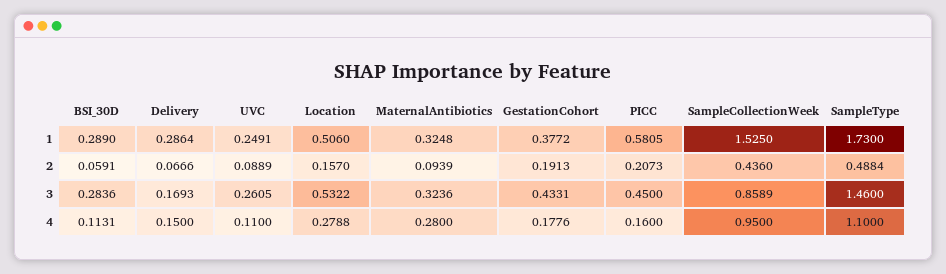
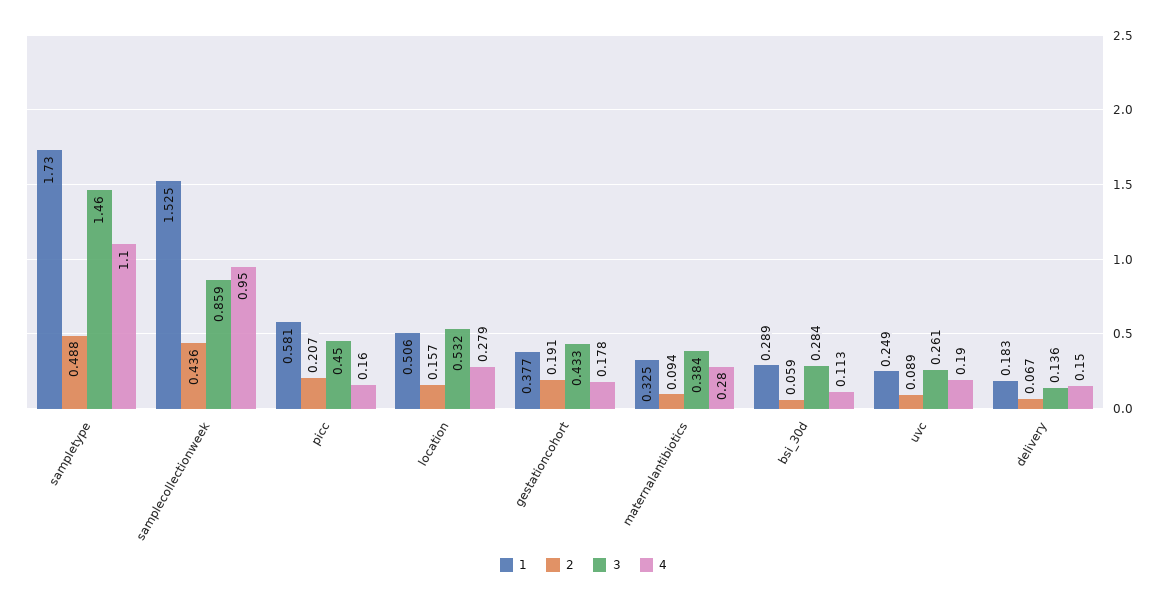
  {
    "1": {
      "BSI_30D": 0.289,
-     "Delivery": 0.2864,
+     "Delivery": 0.183,
      "UVC": 0.2491,
      "Location": 0.506,
      "MaternalAntibiotics": 0.3248,
      "GestationCohort": 0.3772,
      "PICC": 0.5805,
      "SampleCollectionWeek": 1.525,
      "SampleType": 1.73
    },
    "2": {
      "BSI_30D": 0.0591,
      "Delivery": 0.0666,
      "UVC": 0.0889,
      "Location": 0.157,
      "MaternalAntibiotics": 0.0939,
      "GestationCohort": 0.1913,
      "PICC": 0.2073,
      "SampleCollectionWeek": 0.436,
      "SampleType": 0.4884
    },
    "3": {
      "BSI_30D": 0.2836,
-     "Delivery": 0.1693,
+     "Delivery": 0.136,
      "UVC": 0.2605,
      "Location": 0.5322,
-     "MaternalAntibiotics": 0.3236,
+     "MaternalAntibiotics": 0.384,
      "GestationCohort": 0.4331,
      "PICC": 0.45,
      "SampleCollectionWeek": 0.8589,
      "SampleType": 1.46
    },
    "4": {
      "BSI_30D": 0.1131,
      "Delivery": 0.15,
-     "UVC": 0.11,
+     "UVC": 0.19,
      "Location": 0.2788,
      "MaternalAntibiotics": 0.28,
      "GestationCohort": 0.1776,
      "PICC": 0.16,
      "SampleCollectionWeek": 0.95,
      "SampleType": 1.1
    }
  }

